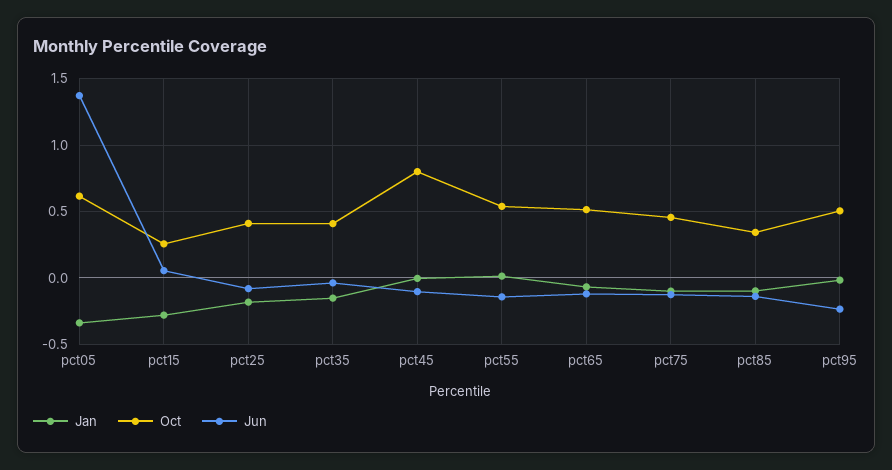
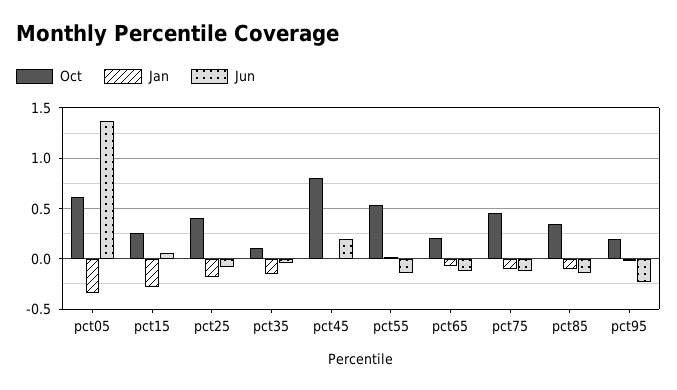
  {
    "Jan": {
      "pct05": -0.35,
      "pct15": -0.3,
      "pct25": -0.2,
      "pct35": -0.15,
      "pct45": 0,
      "pct55": 0,
      "pct65": -0.05,
      "pct75": -0.1,
      "pct85": -0.1,
      "pct95": 0
    },
    "Oct": {
      "pct05": 0.6,
      "pct15": 0.25,
      "pct25": 0.4,
-     "pct35": 0.4,
+     "pct35": 0.1,
      "pct45": 0.8,
      "pct55": 0.55,
-     "pct65": 0.5,
+     "pct65": 0.2,
      "pct75": 0.45,
      "pct85": 0.35,
-     "pct95": 0.5
+     "pct95": 0.2
    },
    "Jun": {
      "pct05": 1.35,
      "pct15": 0.05,
      "pct25": -0.1,
      "pct35": -0.05,
-     "pct45": -0.1,
+     "pct45": 0.2,
      "pct55": -0.15,
      "pct65": -0.1,
      "pct75": -0.15,
      "pct85": -0.15,
      "pct95": -0.25
    }
  }

